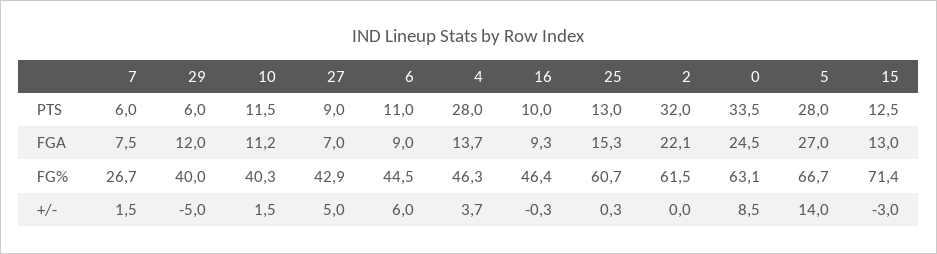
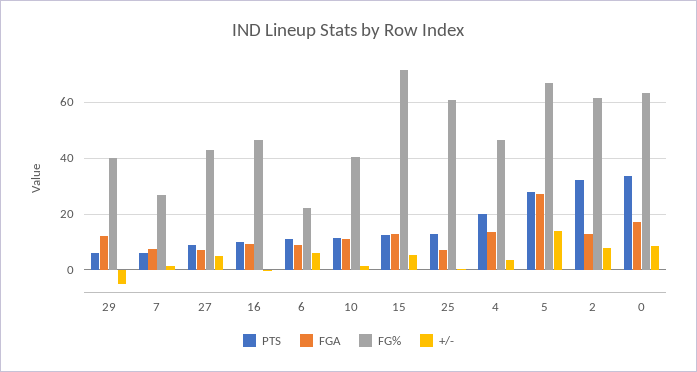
  {
    "PTS": {
      "7": 6,
      "29": 6,
      "10": 11.5,
      "27": 9,
      "6": 11,
-     "4": 28,
+     "4": 20,
      "16": 10,
      "25": 13,
      "2": 32,
      "0": 33.5,
      "5": 28,
      "15": 12.5
    },
    "FGA": {
      "7": 7.5,
      "29": 12,
      "10": 11.2,
      "27": 7,
      "6": 9,
      "4": 13.7,
      "16": 9.3,
-     "25": 15.3,
+     "25": 7.5,
-     "2": 22.1,
+     "2": 12.5,
-     "0": 24.5,
+     "0": 17.5,
      "5": 27,
      "15": 13
    },
    "FG%": {
      "7": 26.7,
      "29": 40,
      "10": 40.3,
      "27": 42.9,
-     "6": 44.5,
+     "6": 22.5,
      "4": 46.3,
      "16": 46.4,
      "25": 60.7,
      "2": 61.5,
      "0": 63.1,
      "5": 66.7,
      "15": 71.4
    },
    "+/-": {
      "7": 1.5,
      "29": -5,
      "10": 1.5,
      "27": 5,
      "6": 6,
      "4": 3.7,
      "16": -0.3,
      "25": 0.3,
-     "2": 0,
+     "2": 7.5,
      "0": 8.5,
      "5": 14,
-     "15": -3
+     "15": 5
    }
  }

